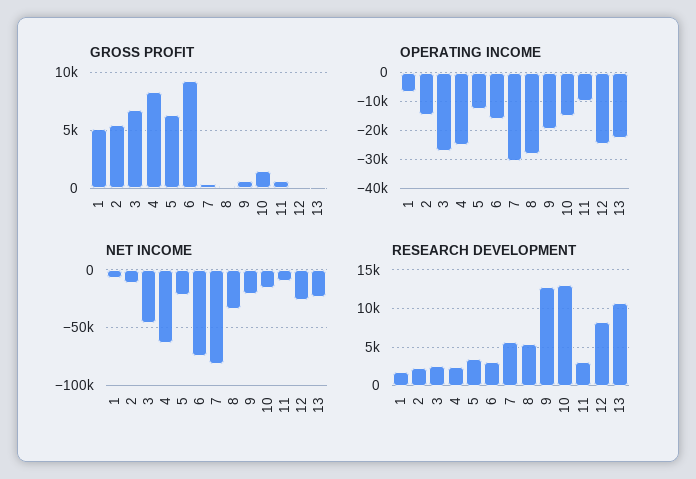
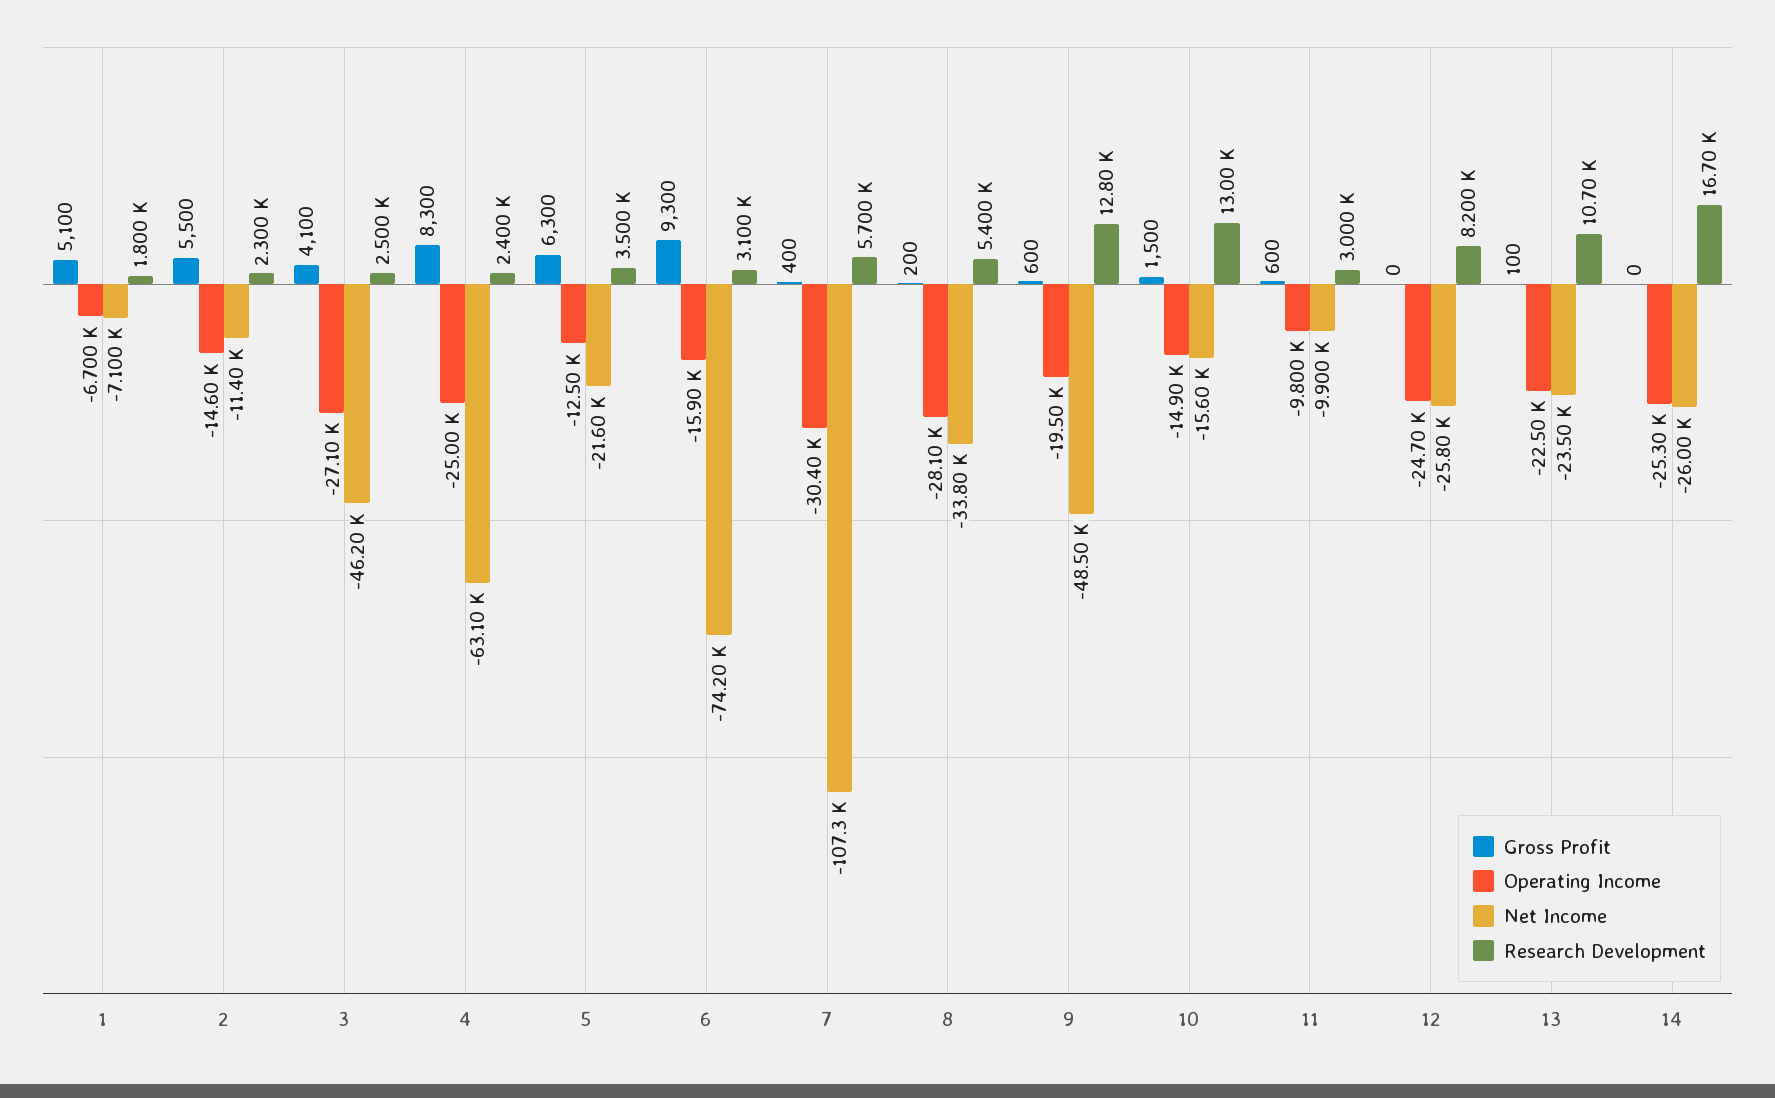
  {
    "GROSS PROFIT": {
      "1": 5100,
      "2": 5500,
-     "3": 7000,
+     "3": 4100,
      "4": 8300,
      "5": 6300,
      "6": 9300,
      "7": 400,
      "8": 200,
      "9": 600,
      "10": 1500,
      "11": 600,
      "12": 0,
-     "13": 100
+     "13": 100,
+     "14": 0
    },
    "OPERATING INCOME": {
      "1": -6700,
      "2": -14600,
      "3": -27100,
      "4": -25000,
      "5": -12500,
      "6": -15900,
      "7": -30400,
      "8": -28100,
      "9": -19500,
      "10": -14900,
      "11": -9800,
      "12": -24700,
-     "13": -22500
+     "13": -22500,
+     "14": -25300
    },
    "NET INCOME": {
      "1": -7100,
      "2": -11400,
      "3": -46200,
      "4": -63100,
      "5": -21600,
      "6": -74200,
-     "7": -80000,
+     "7": -107300,
      "8": -33800,
-     "9": -20000,
+     "9": -48500,
      "10": -15600,
      "11": -9900,
      "12": -25800,
-     "13": -23500
+     "13": -23500,
+     "14": -26000
    },
    "RESEARCH DEVELOPMENT": {
      "1": 1800,
      "2": 2300,
      "3": 2500,
      "4": 2400,
      "5": 3500,
      "6": 3100,
      "7": 5700,
      "8": 5400,
      "9": 12800,
      "10": 13000,
      "11": 3000,
      "12": 8200,
-     "13": 10700
+     "13": 10700,
+     "14": 16700
    }
  }

